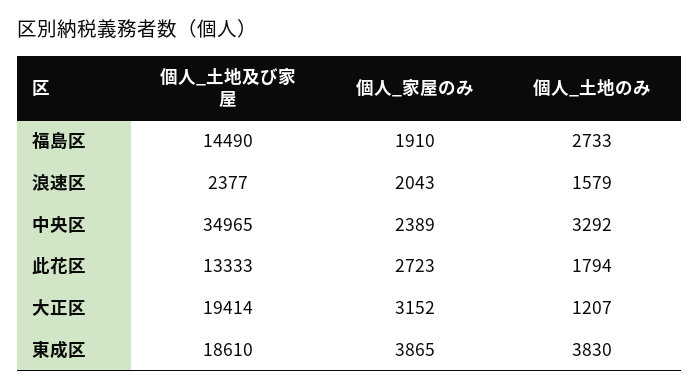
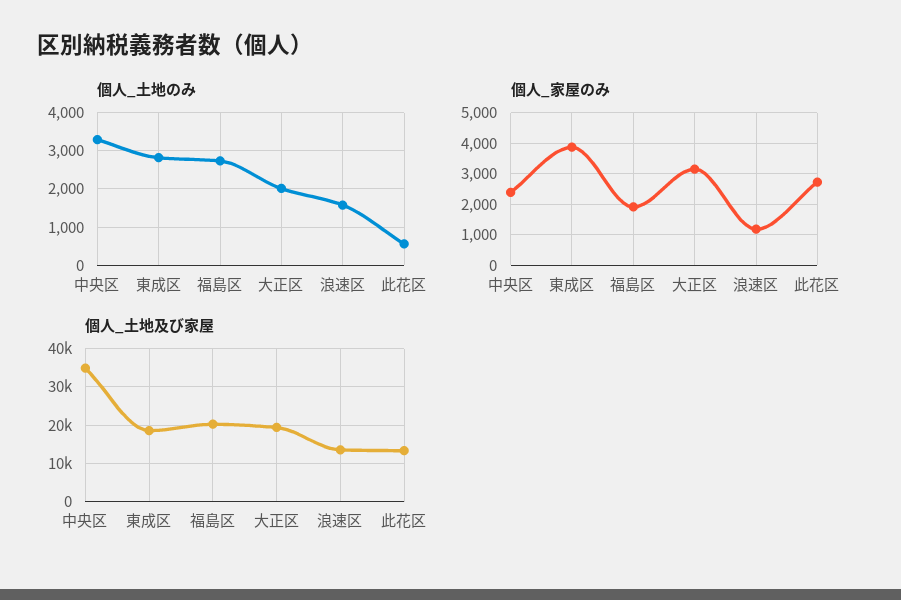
  {
    "個人_土地及び家屋": {
-     "福島区": 14490,
+     "福島区": 20000,
-     "浪速区": 2377,
+     "浪速区": 14000,
      "中央区": 34965,
      "此花区": 13333,
      "大正区": 19414,
      "東成区": 18610
    },
    "個人_家屋のみ": {
      "福島区": 1910,
-     "浪速区": 2043,
+     "浪速区": 1200,
      "中央区": 2389,
      "此花区": 2723,
      "大正区": 3152,
      "東成区": 3865
    },
    "個人_土地のみ": {
      "福島区": 2733,
      "浪速区": 1579,
      "中央区": 3292,
-     "此花区": 1794,
+     "此花区": 600,
-     "大正区": 1207,
+     "大正区": 2000,
-     "東成区": 3830
+     "東成区": 2800
    }
  }

